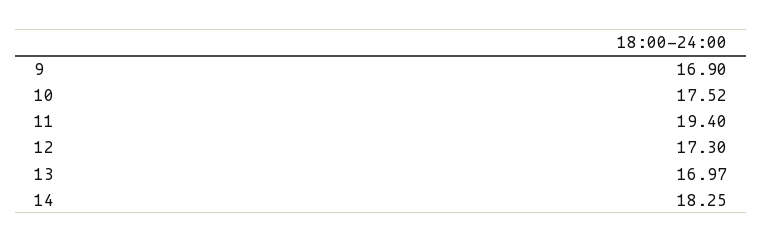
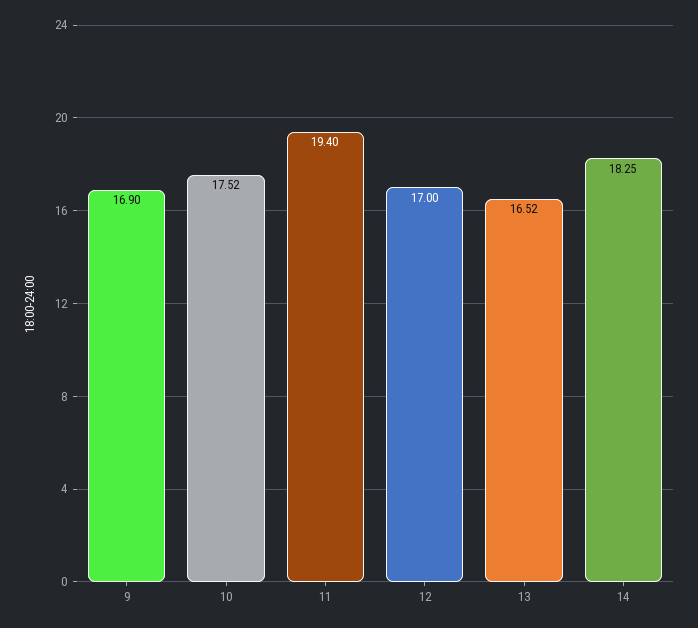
  {
    "9": 16.9,
    "10": 17.52,
    "11": 19.4,
-   "12": 17.3,
+   "12": 17,
-   "13": 16.97,
+   "13": 16.52,
    "14": 18.25
  }

